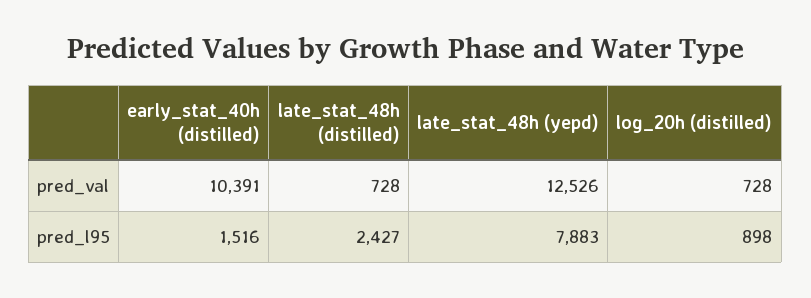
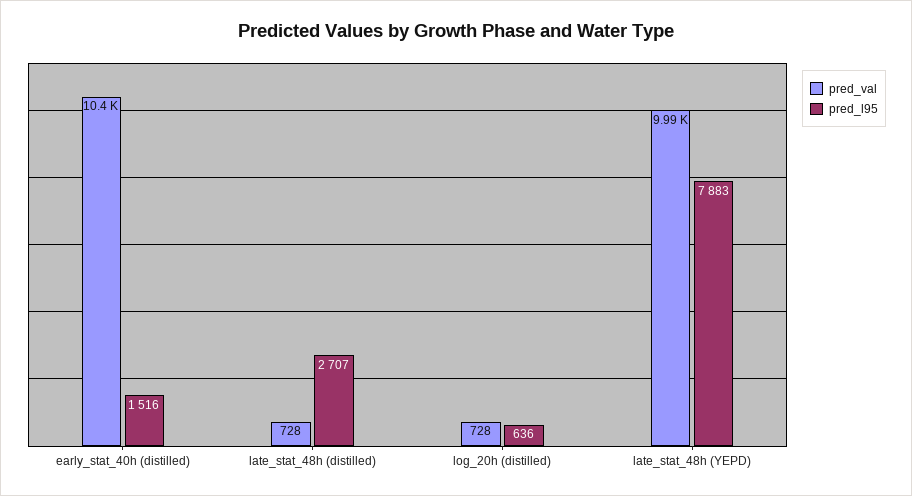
  {
    "pred_val": {
      "early_stat_40h (distilled)": 10391,
      "late_stat_48h (distilled)": 728,
-     "late_stat_48h (yepd)": 12526,
+     "late_stat_48h (yepd)": 9990,
      "log_20h (distilled)": 728
    },
    "pred_l95": {
      "early_stat_40h (distilled)": 1516,
-     "late_stat_48h (distilled)": 2427,
+     "late_stat_48h (distilled)": 2707,
      "late_stat_48h (yepd)": 7883,
-     "log_20h (distilled)": 898
+     "log_20h (distilled)": 636
    }
  }

